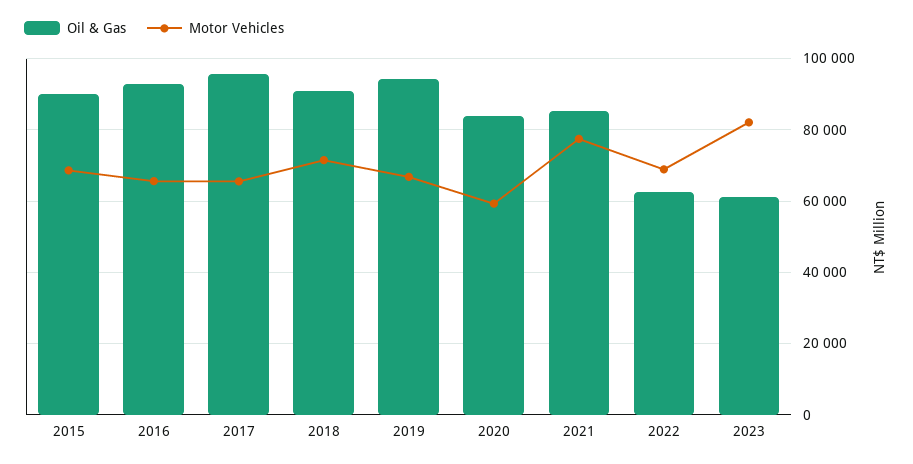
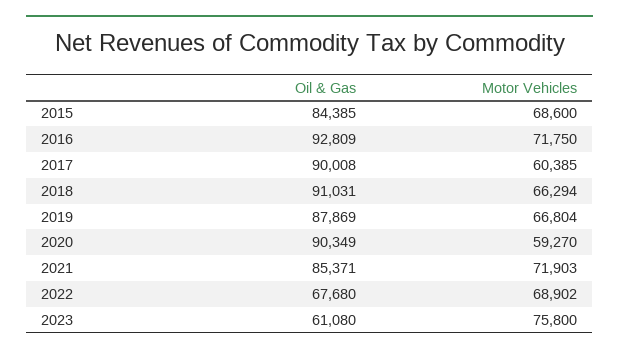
  {
    "Oil & Gas": {
-     "2015": 90000,
+     "2015": 84385,
      "2016": 92809,
-     "2017": 96000,
+     "2017": 90008,
      "2018": 91031,
-     "2019": 94000,
+     "2019": 87869,
-     "2020": 84000,
+     "2020": 90349,
      "2021": 85371,
-     "2022": 62000,
+     "2022": 67680,
      "2023": 61080
    },
    "Motor Vehicles": {
      "2015": 68600,
-     "2016": 66000,
+     "2016": 71750,
-     "2017": 66000,
+     "2017": 60385,
-     "2018": 72000,
+     "2018": 66294,
      "2019": 66804,
      "2020": 59270,
-     "2021": 78000,
+     "2021": 71903,
      "2022": 68902,
-     "2023": 82000
+     "2023": 75800
    }
  }

